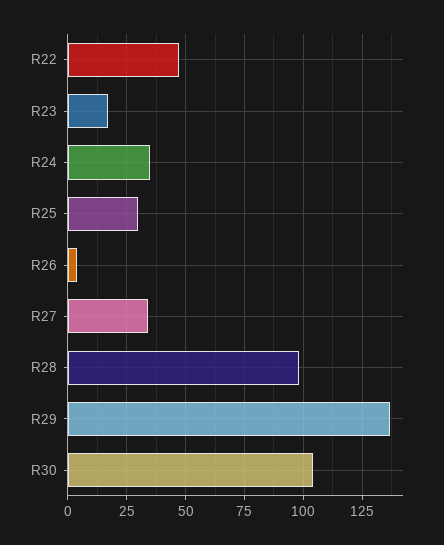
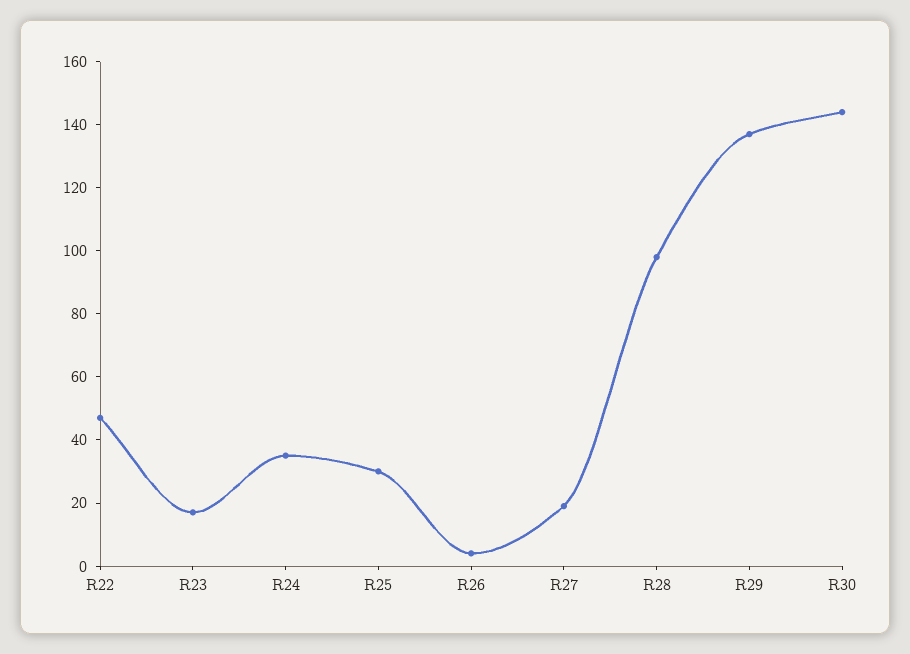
  {
    "R22": 45,
    "R23": 15,
    "R24": 35,
    "R25": 30,
    "R26": 5,
-   "R27": 35,
+   "R27": 20,
    "R28": 100,
    "R29": 135,
-   "R30": 105
+   "R30": 145
  }

